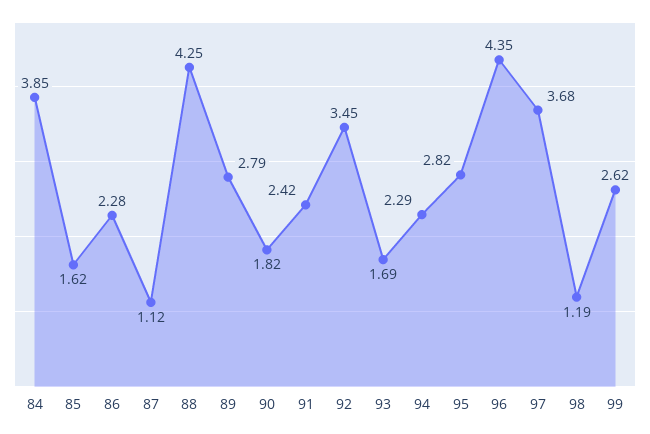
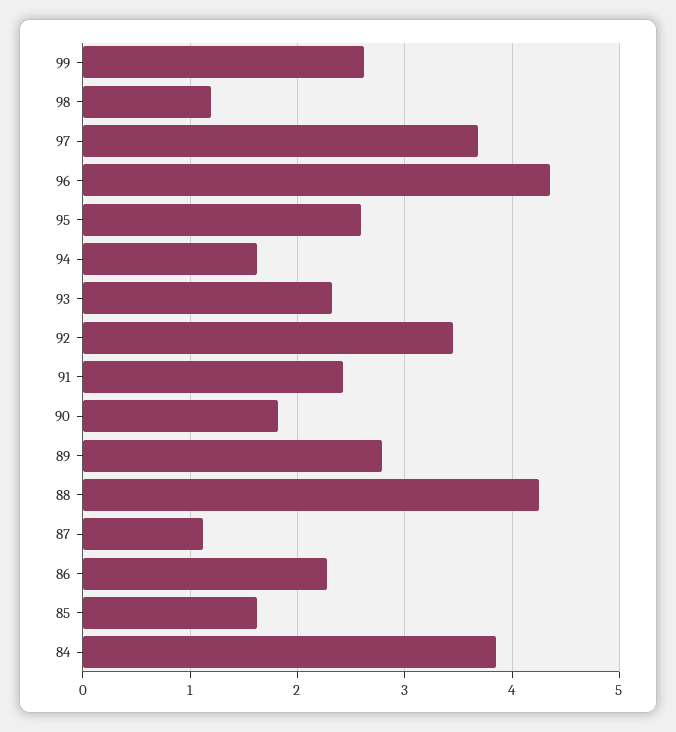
  {
    "84": 3.85,
    "85": 1.62,
    "86": 2.28,
    "87": 1.12,
    "88": 4.25,
    "89": 2.79,
    "90": 1.82,
    "91": 2.42,
    "92": 3.45,
-   "93": 1.69,
+   "93": 2.3,
-   "94": 2.29,
+   "94": 1.6,
-   "95": 2.82,
+   "95": 2.6,
    "96": 4.35,
    "97": 3.68,
    "98": 1.19,
    "99": 2.62
  }

